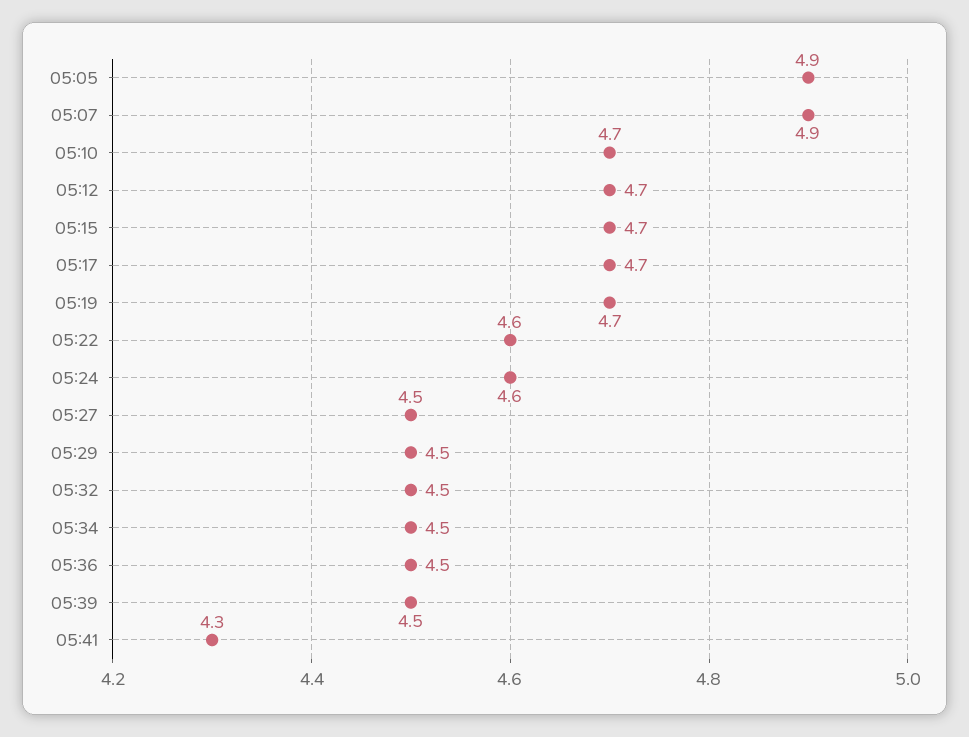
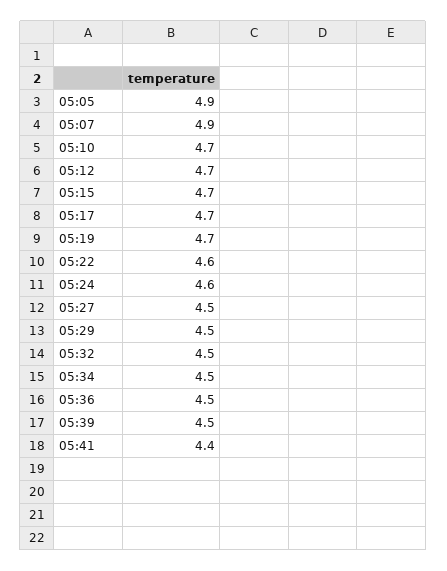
  {
    "05:05": 4.9,
    "05:07": 4.9,
    "05:10": 4.7,
    "05:12": 4.7,
    "05:15": 4.7,
    "05:17": 4.7,
    "05:19": 4.7,
    "05:22": 4.6,
    "05:24": 4.6,
    "05:27": 4.5,
    "05:29": 4.5,
    "05:32": 4.5,
    "05:34": 4.5,
    "05:36": 4.5,
    "05:39": 4.5,
-   "05:41": 4.3
+   "05:41": 4.4
  }

